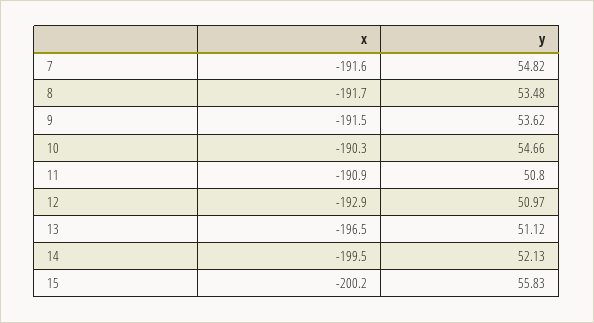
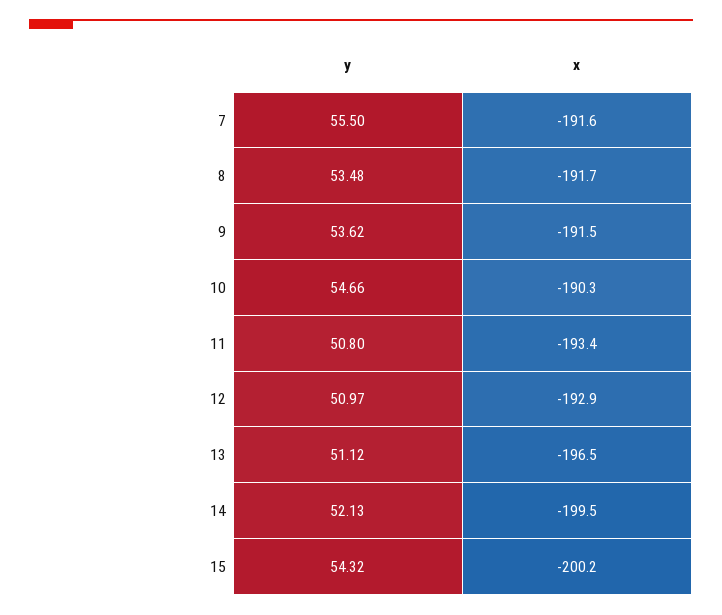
  {
    "x": {
      "7": -191.6,
      "8": -191.7,
      "9": -191.5,
      "10": -190.3,
-     "11": -190.9,
+     "11": -193.4,
      "12": -192.9,
      "13": -196.5,
      "14": -199.5,
      "15": -200.2
    },
    "y": {
-     "7": 54.82,
+     "7": 55.5,
      "8": 53.48,
      "9": 53.62,
      "10": 54.66,
      "11": 50.8,
      "12": 50.97,
      "13": 51.12,
      "14": 52.13,
-     "15": 55.83
+     "15": 54.32
    }
  }

